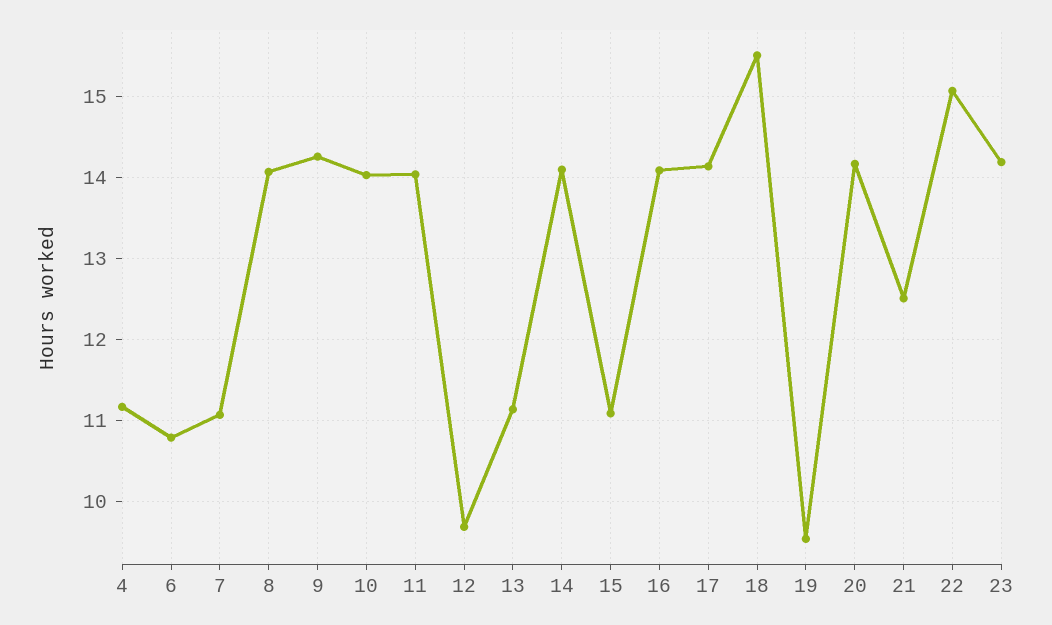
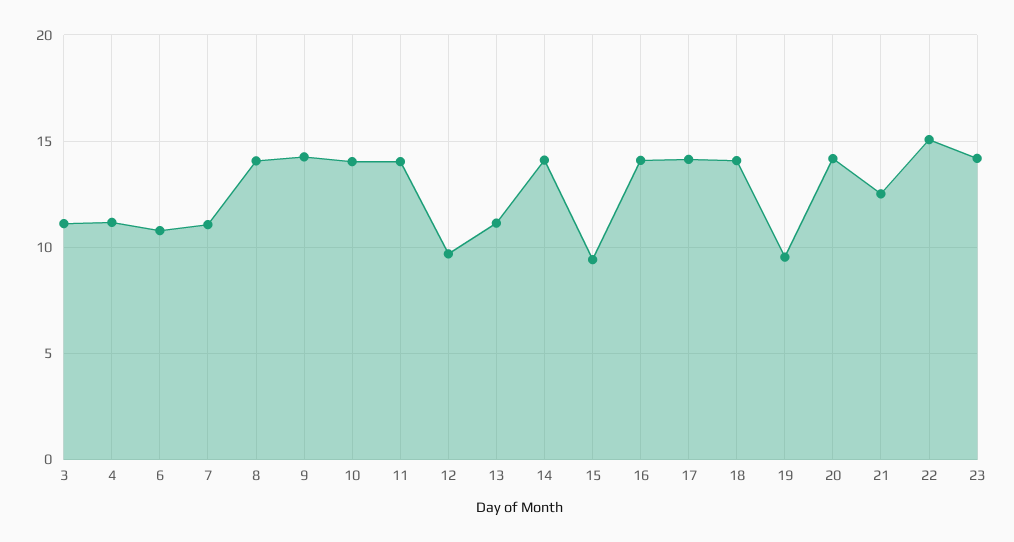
  {
    "4": 11.2,
    "6": 10.8,
    "7": 11.1,
    "8": 14.1,
    "9": 14.3,
    "10": 14,
    "11": 14,
    "12": 9.7,
    "13": 11.1,
    "14": 14.1,
-   "15": 11.1,
+   "15": 9.5,
    "16": 14.1,
    "17": 14.1,
-   "18": 15.5,
+   "18": 14,
    "19": 9.5,
    "20": 14.2,
    "21": 12.5,
    "22": 15.1,
-   "23": 14.2
+   "23": 14.2,
+   "3": 11
  }

